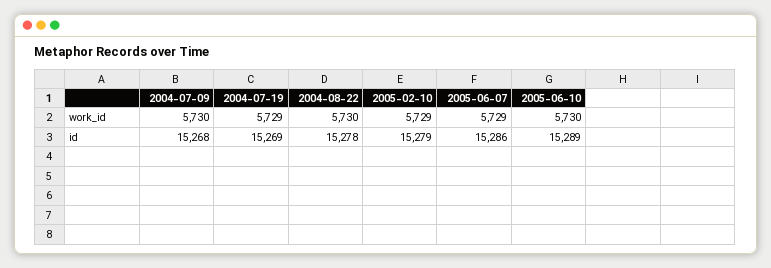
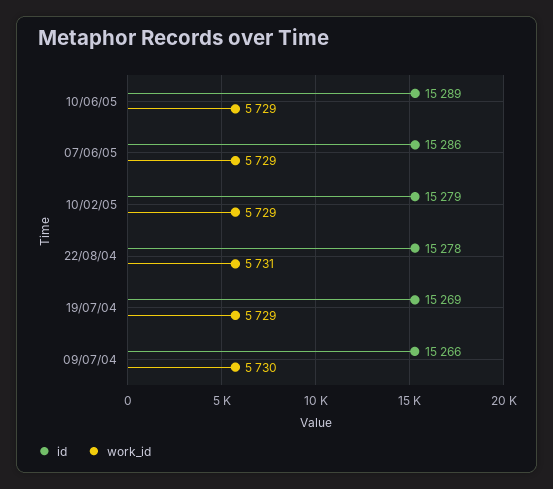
  {
    "work_id": {
      "2004-07-09": 5730,
      "2004-07-19": 5729,
-     "2004-08-22": 5730,
+     "2004-08-22": 5731,
      "2005-02-10": 5729,
      "2005-06-07": 5729,
-     "2005-06-10": 5730
+     "2005-06-10": 5729
    },
    "id": {
-     "2004-07-09": 15268,
+     "2004-07-09": 15266,
      "2004-07-19": 15269,
      "2004-08-22": 15278,
      "2005-02-10": 15279,
      "2005-06-07": 15286,
      "2005-06-10": 15289
    }
  }

